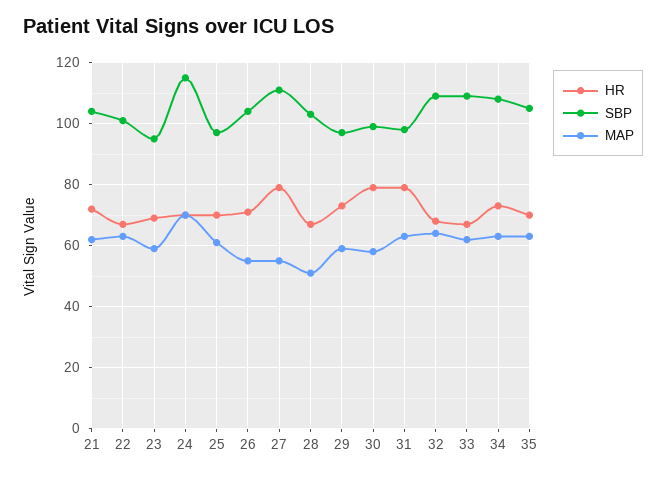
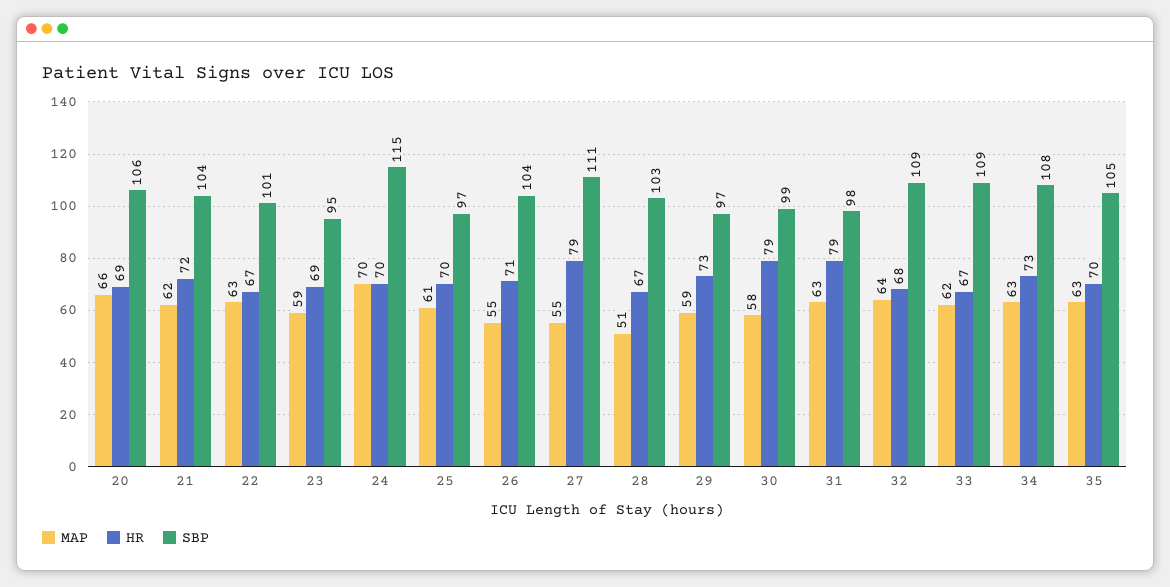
  {
    "HR": {
      "21": 72,
      "22": 67,
      "23": 69,
      "24": 70,
      "25": 70,
      "26": 71,
      "27": 79,
      "28": 67,
      "29": 73,
      "30": 79,
      "31": 79,
      "32": 68,
      "33": 67,
      "34": 73,
-     "35": 70
+     "35": 70,
+     "20": 69
    },
    "SBP": {
      "21": 104,
      "22": 101,
      "23": 95,
      "24": 115,
      "25": 97,
      "26": 104,
      "27": 111,
      "28": 103,
      "29": 97,
      "30": 99,
      "31": 98,
      "32": 109,
      "33": 109,
      "34": 108,
-     "35": 105
+     "35": 105,
+     "20": 106
    },
    "MAP": {
      "21": 62,
      "22": 63,
      "23": 59,
      "24": 70,
      "25": 61,
      "26": 55,
      "27": 55,
      "28": 51,
      "29": 59,
      "30": 58,
      "31": 63,
      "32": 64,
      "33": 62,
      "34": 63,
-     "35": 63
+     "35": 63,
+     "20": 66
    }
  }

